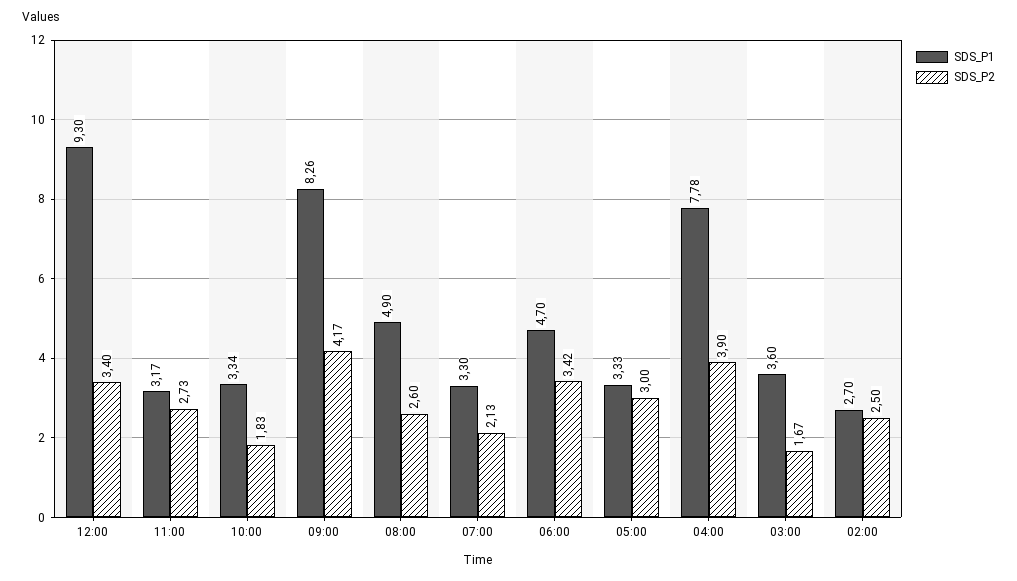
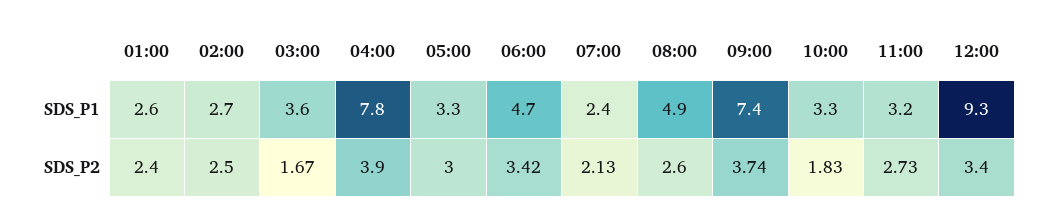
  {
    "SDS_P1": {
      "12:00": 9.3,
      "11:00": 3.17,
      "10:00": 3.34,
-     "09:00": 8.26,
+     "09:00": 7.4,
      "08:00": 4.9,
-     "07:00": 3.3,
+     "07:00": 2.4,
      "06:00": 4.7,
      "05:00": 3.33,
      "04:00": 7.78,
      "03:00": 3.6,
-     "02:00": 2.7
+     "02:00": 2.7,
+     "01:00": 2.6
    },
    "SDS_P2": {
      "12:00": 3.4,
      "11:00": 2.73,
      "10:00": 1.83,
-     "09:00": 4.17,
+     "09:00": 3.74,
      "08:00": 2.6,
      "07:00": 2.13,
      "06:00": 3.42,
      "05:00": 3,
      "04:00": 3.9,
      "03:00": 1.67,
-     "02:00": 2.5
+     "02:00": 2.5,
+     "01:00": 2.4
    }
  }

